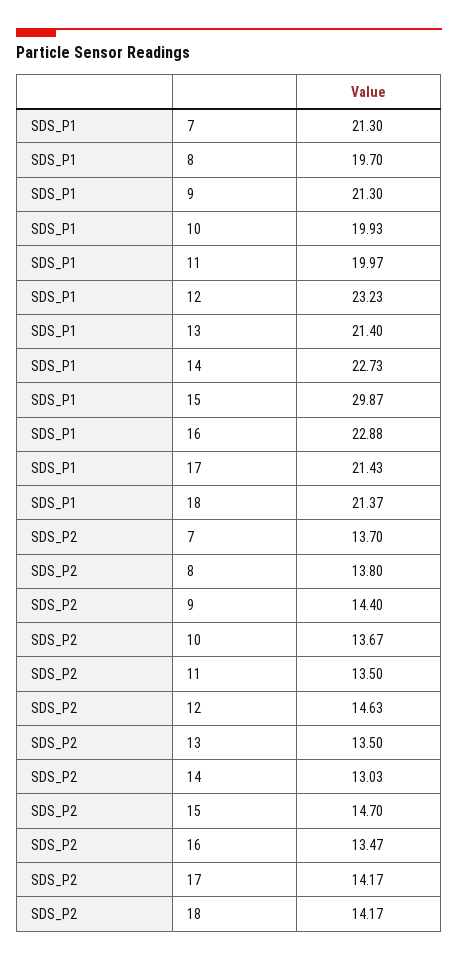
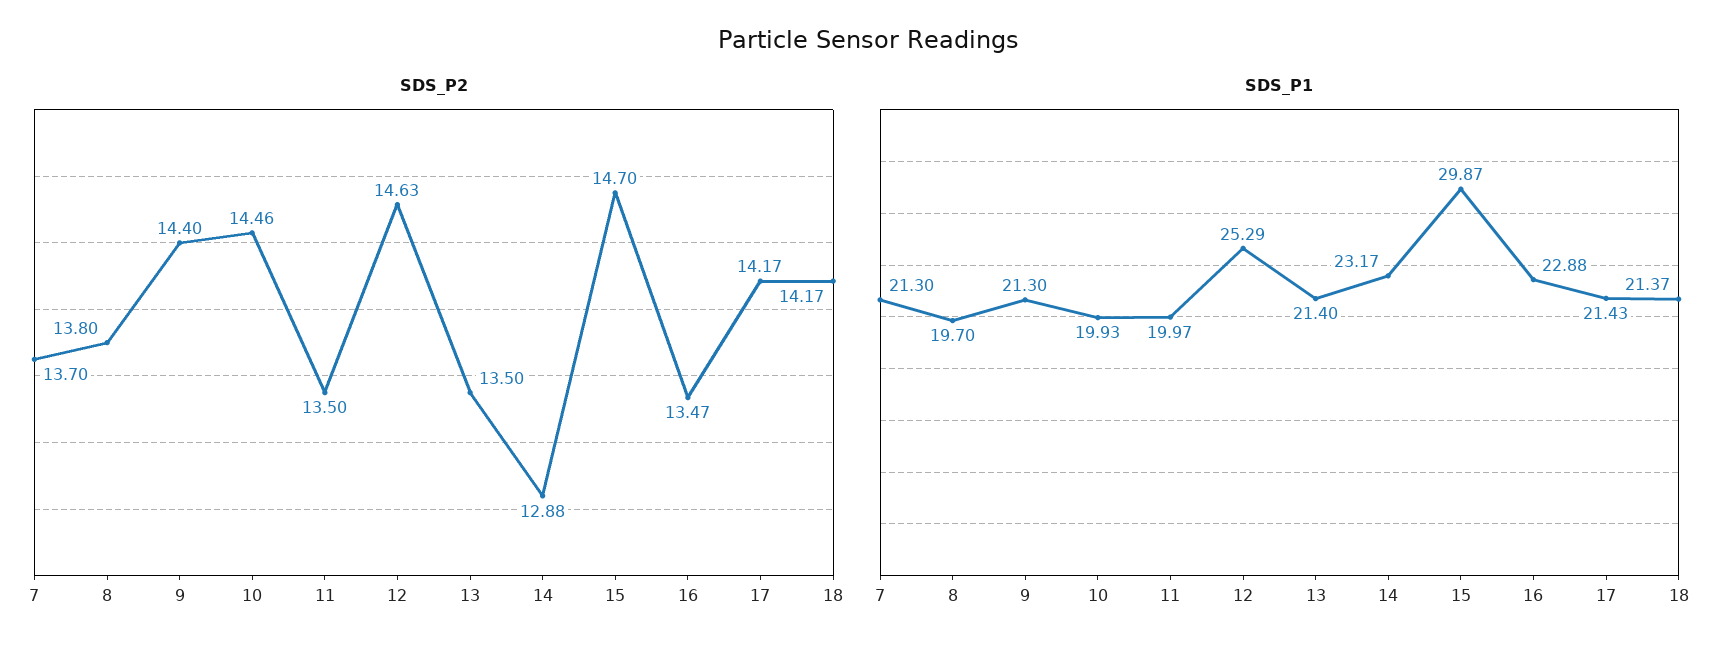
  {
    "SDS_P1": {
      "7": 21.3,
      "8": 19.7,
      "9": 21.3,
      "10": 19.93,
      "11": 19.97,
-     "12": 23.23,
+     "12": 25.29,
      "13": 21.4,
-     "14": 22.73,
+     "14": 23.17,
      "15": 29.87,
      "16": 22.88,
      "17": 21.43,
      "18": 21.37
    },
    "SDS_P2": {
      "7": 13.7,
      "8": 13.8,
      "9": 14.4,
-     "10": 13.67,
+     "10": 14.46,
      "11": 13.5,
      "12": 14.63,
      "13": 13.5,
-     "14": 13.03,
+     "14": 12.88,
      "15": 14.7,
      "16": 13.47,
      "17": 14.17,
      "18": 14.17
    }
  }

